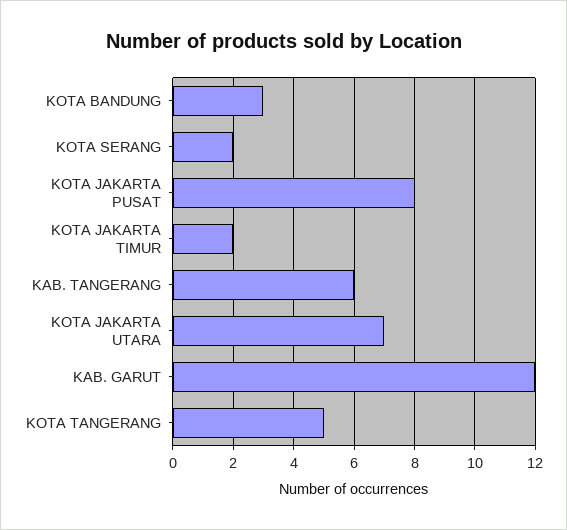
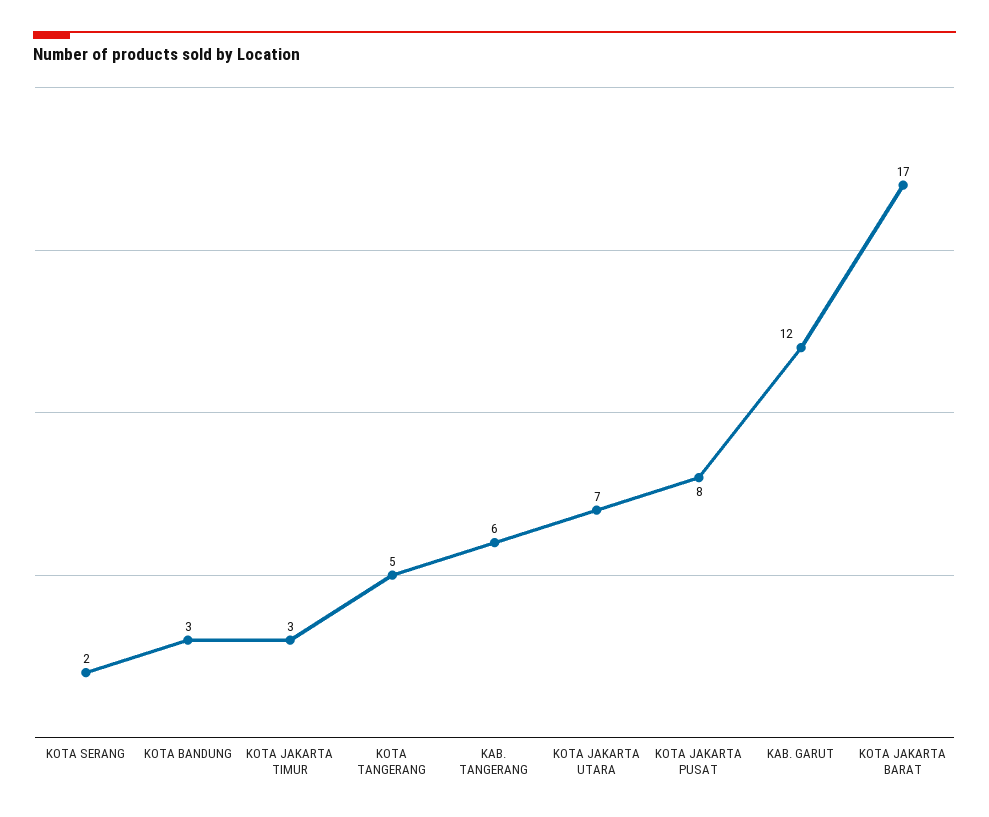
  {
    "KOTA BANDUNG": 3,
    "KOTA SERANG": 2,
    "KOTA JAKARTA PUSAT": 8,
-   "KOTA JAKARTA TIMUR": 2,
+   "KOTA JAKARTA TIMUR": 3,
    "KAB. TANGERANG": 6,
    "KOTA JAKARTA UTARA": 7,
    "KAB. GARUT": 12,
-   "KOTA TANGERANG": 5
+   "KOTA TANGERANG": 5,
+   "KOTA JAKARTA BARAT": 17
  }

